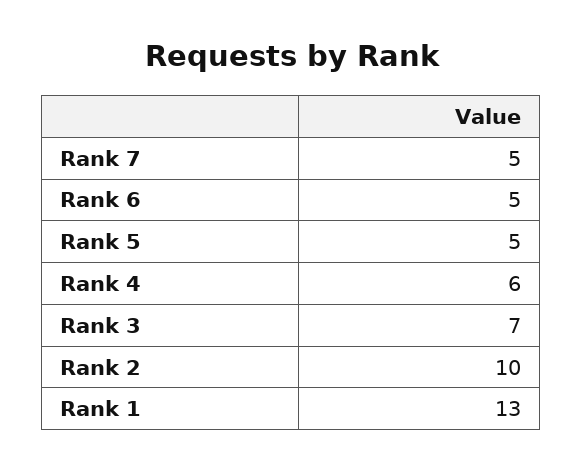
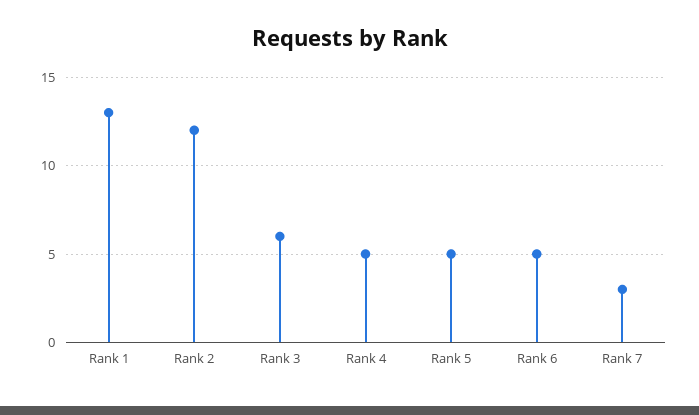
  {
-   "Rank 7": 5,
+   "Rank 7": 3,
    "Rank 6": 5,
    "Rank 5": 5,
-   "Rank 4": 6,
+   "Rank 4": 5,
-   "Rank 3": 7,
+   "Rank 3": 6,
-   "Rank 2": 10,
+   "Rank 2": 12,
    "Rank 1": 13
  }

